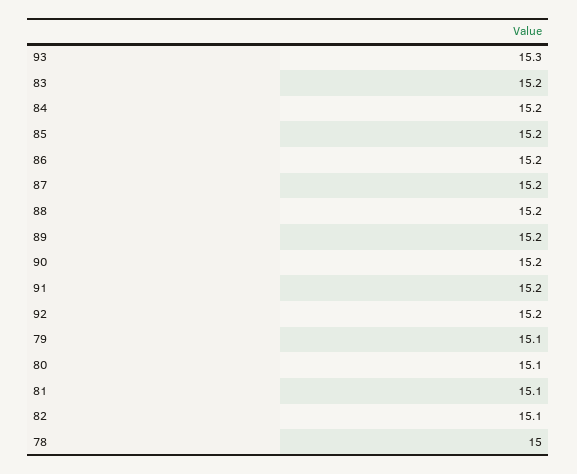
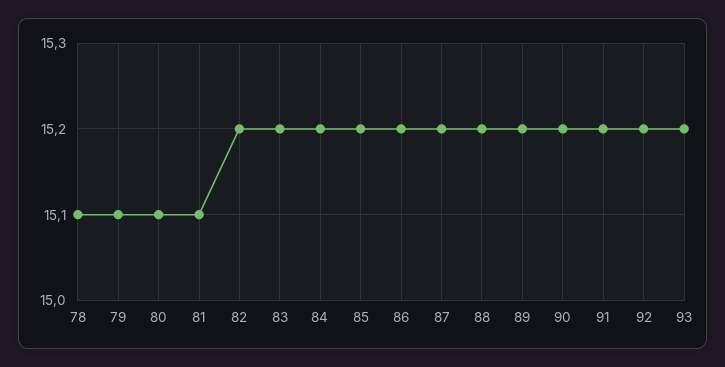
  {
-   "93": 15.3,
+   "93": 15.2,
    "83": 15.2,
    "84": 15.2,
    "85": 15.2,
    "86": 15.2,
    "87": 15.2,
    "88": 15.2,
    "89": 15.2,
    "90": 15.2,
    "91": 15.2,
    "92": 15.2,
    "79": 15.1,
    "80": 15.1,
    "81": 15.1,
-   "82": 15.1,
+   "82": 15.2,
-   "78": 15
+   "78": 15.1
  }

